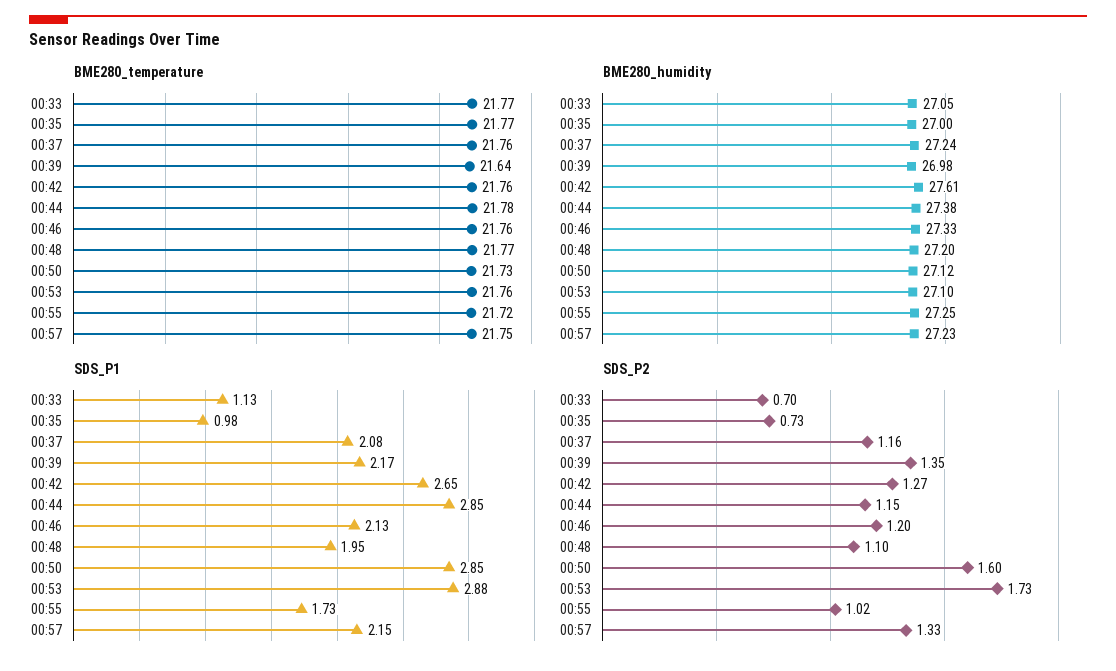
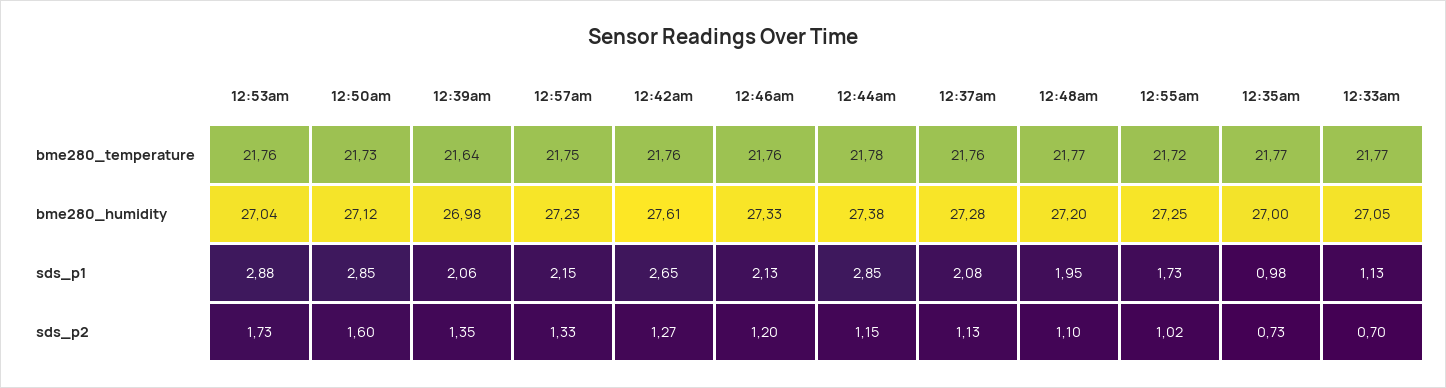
  {
    "BME280_temperature": {
      "00:33": 21.77,
      "00:35": 21.77,
      "00:37": 21.76,
      "00:39": 21.64,
      "00:42": 21.76,
      "00:44": 21.78,
      "00:46": 21.76,
      "00:48": 21.77,
      "00:50": 21.73,
      "00:53": 21.76,
      "00:55": 21.72,
      "00:57": 21.75
    },
    "BME280_humidity": {
      "00:33": 27.05,
      "00:35": 27,
-     "00:37": 27.24,
+     "00:37": 27.28,
      "00:39": 26.98,
      "00:42": 27.61,
      "00:44": 27.38,
      "00:46": 27.33,
      "00:48": 27.2,
      "00:50": 27.12,
-     "00:53": 27.1,
+     "00:53": 27.04,
      "00:55": 27.25,
      "00:57": 27.23
    },
    "SDS_P1": {
      "00:33": 1.13,
      "00:35": 0.98,
      "00:37": 2.08,
-     "00:39": 2.17,
+     "00:39": 2.06,
      "00:42": 2.65,
      "00:44": 2.85,
      "00:46": 2.13,
      "00:48": 1.95,
      "00:50": 2.85,
      "00:53": 2.88,
      "00:55": 1.73,
      "00:57": 2.15
    },
    "SDS_P2": {
      "00:33": 0.7,
      "00:35": 0.73,
-     "00:37": 1.16,
+     "00:37": 1.13,
      "00:39": 1.35,
      "00:42": 1.27,
      "00:44": 1.15,
      "00:46": 1.2,
      "00:48": 1.1,
      "00:50": 1.6,
      "00:53": 1.73,
      "00:55": 1.02,
      "00:57": 1.33
    }
  }

